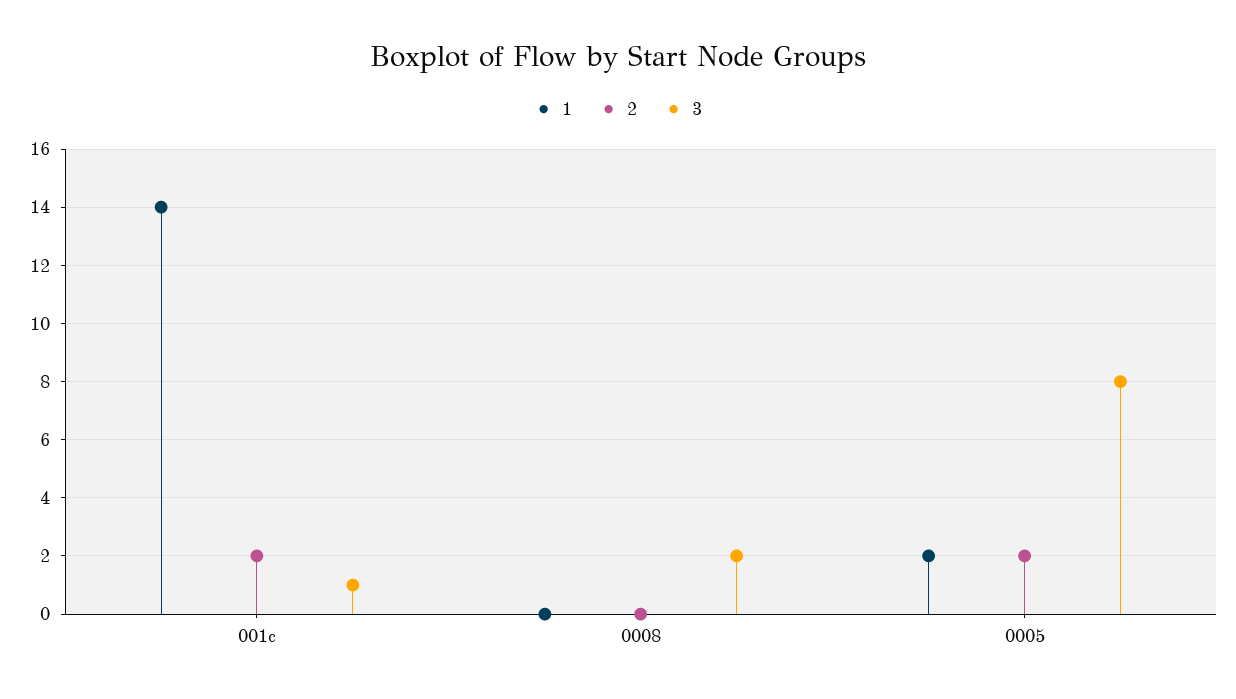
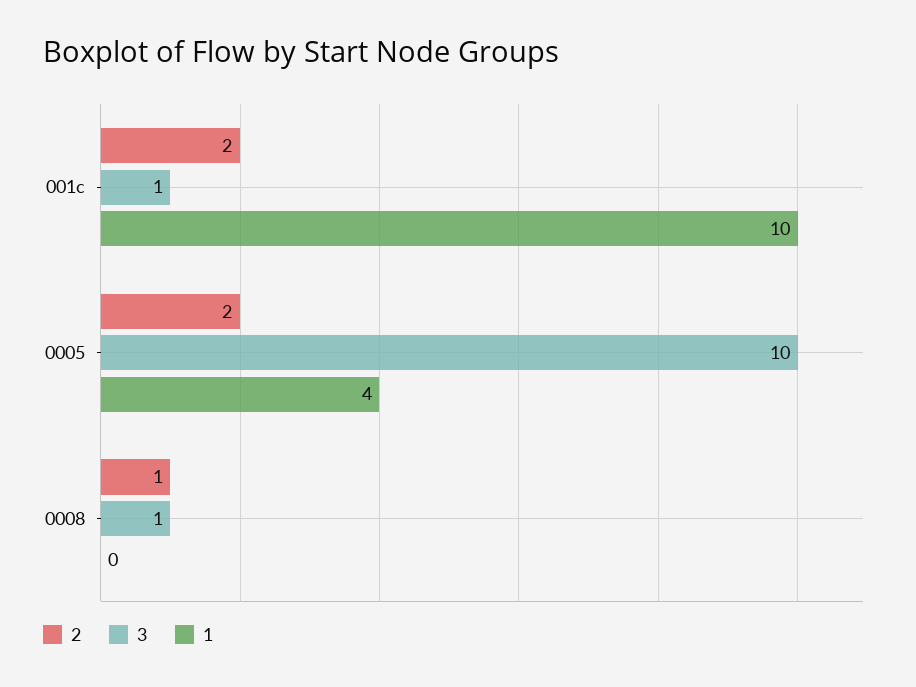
  {
    "1": {
-     "001c": 14,
+     "001c": 10,
      "0008": 0,
-     "0005": 2
+     "0005": 4
    },
    "2": {
      "001c": 2,
-     "0008": 0,
+     "0008": 1,
      "0005": 2
    },
    "3": {
      "001c": 1,
-     "0008": 2,
+     "0008": 1,
-     "0005": 8
+     "0005": 10
    }
  }

